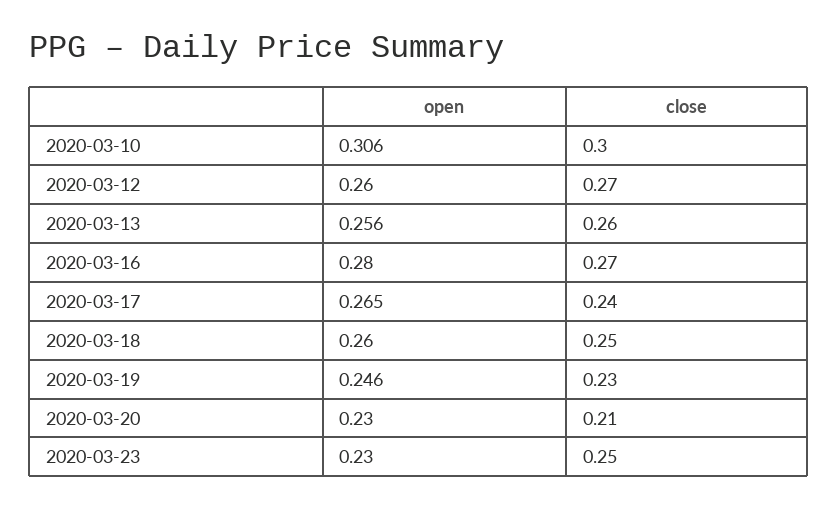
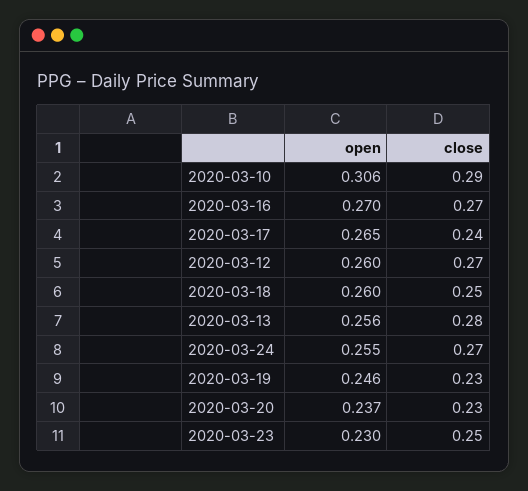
  {
    "open": {
      "2020-03-10": 0.306,
      "2020-03-12": 0.26,
      "2020-03-13": 0.256,
-     "2020-03-16": 0.28,
+     "2020-03-16": 0.27,
      "2020-03-17": 0.265,
      "2020-03-18": 0.26,
      "2020-03-19": 0.246,
-     "2020-03-20": 0.23,
+     "2020-03-20": 0.237,
-     "2020-03-23": 0.23
+     "2020-03-23": 0.23,
+     "2020-03-24": 0.255
    },
    "close": {
-     "2020-03-10": 0.3,
+     "2020-03-10": 0.29,
      "2020-03-12": 0.27,
-     "2020-03-13": 0.26,
+     "2020-03-13": 0.28,
      "2020-03-16": 0.27,
      "2020-03-17": 0.24,
      "2020-03-18": 0.25,
      "2020-03-19": 0.23,
-     "2020-03-20": 0.21,
+     "2020-03-20": 0.23,
-     "2020-03-23": 0.25
+     "2020-03-23": 0.25,
+     "2020-03-24": 0.27
    }
  }

